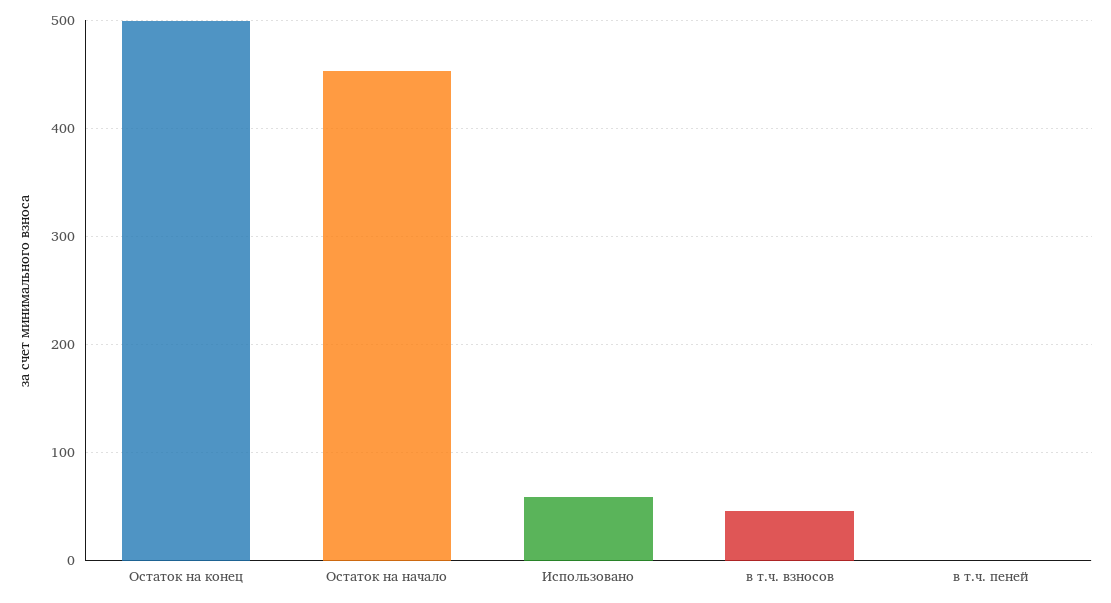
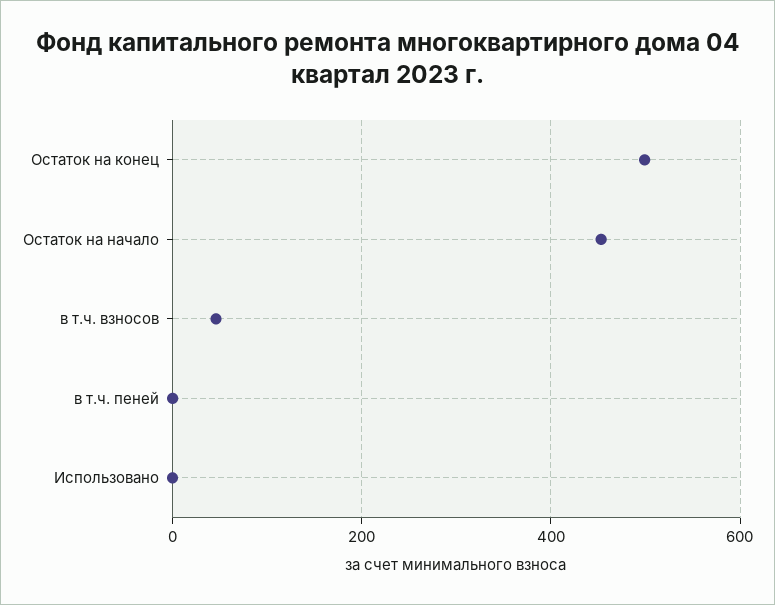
  {
    "Остаток на конец": 500,
    "Остаток на начало": 450,
-   "Использовано": 60,
+   "Использовано": 0,
    "в т.ч. взносов": 50,
    "в т.ч. пеней": 0
  }

